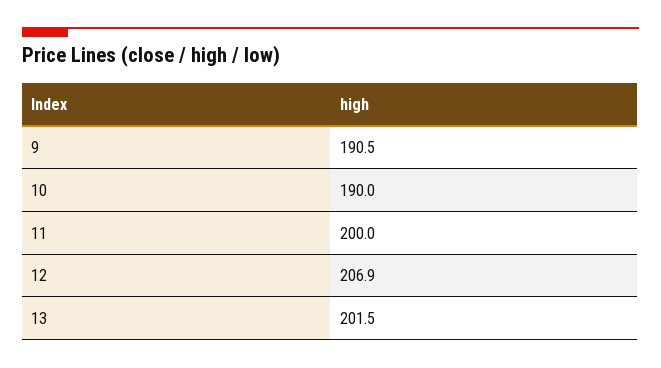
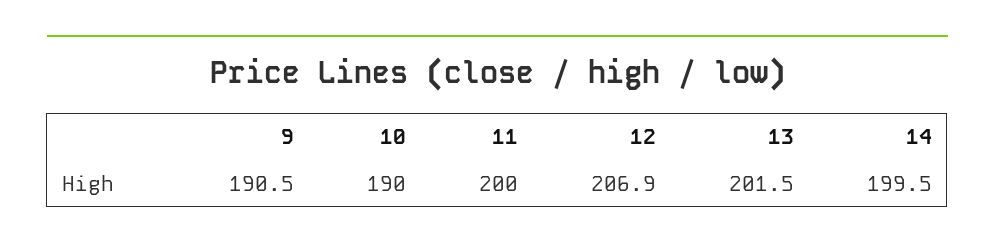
  {
    "9": 190.5,
    "10": 190,
    "11": 200,
    "12": 206.9,
-   "13": 201.5
+   "13": 201.5,
+   "14": 199.5
  }

